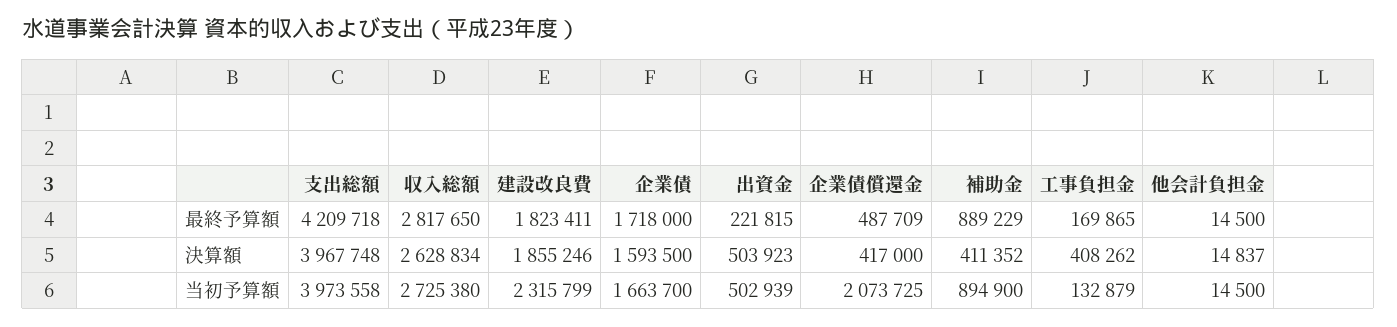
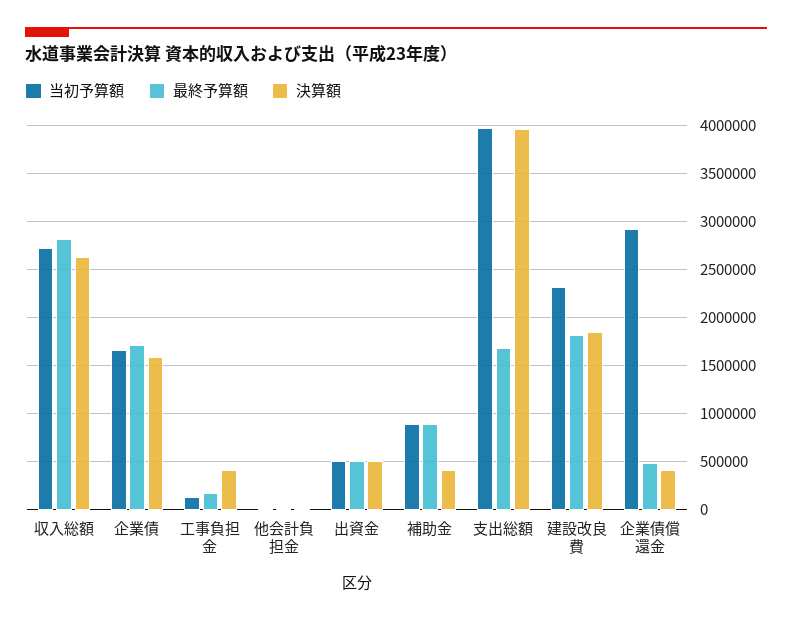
  {
    "最終予算額": {
-     "支出総額": 4209718,
+     "支出総額": 1700000,
      "収入総額": 2817650,
      "建設改良費": 1823411,
      "企業債": 1718000,
-     "出資金": 221815,
+     "出資金": 500000,
      "企業債償還金": 487709,
      "補助金": 889229,
      "工事負担金": 169865,
      "他会計負担金": 14500
    },
    "決算額": {
      "支出総額": 3967748,
      "収入総額": 2628834,
      "建設改良費": 1855246,
      "企業債": 1593500,
      "出資金": 503923,
      "企業債償還金": 417000,
      "補助金": 411352,
      "工事負担金": 408262,
      "他会計負担金": 14837
    },
    "当初予算額": {
      "支出総額": 3973558,
      "収入総額": 2725380,
      "建設改良費": 2315799,
      "企業債": 1663700,
      "出資金": 502939,
-     "企業債償還金": 2073725,
+     "企業債償還金": 2900000,
      "補助金": 894900,
      "工事負担金": 132879,
      "他会計負担金": 14500
    }
  }

